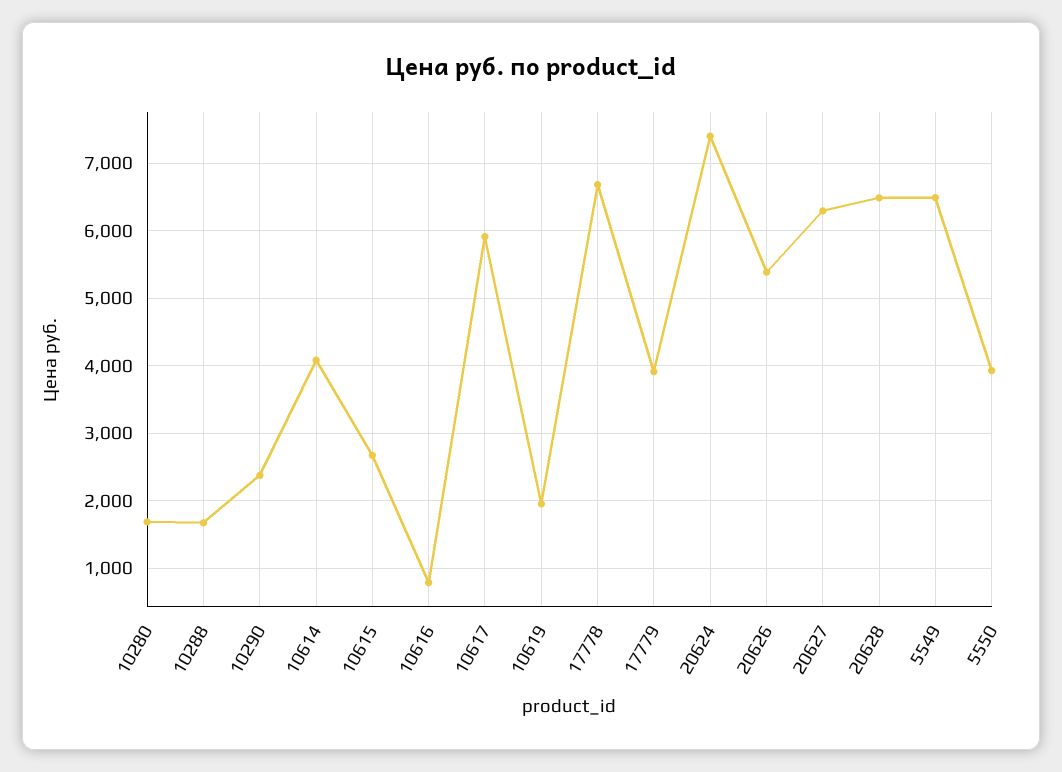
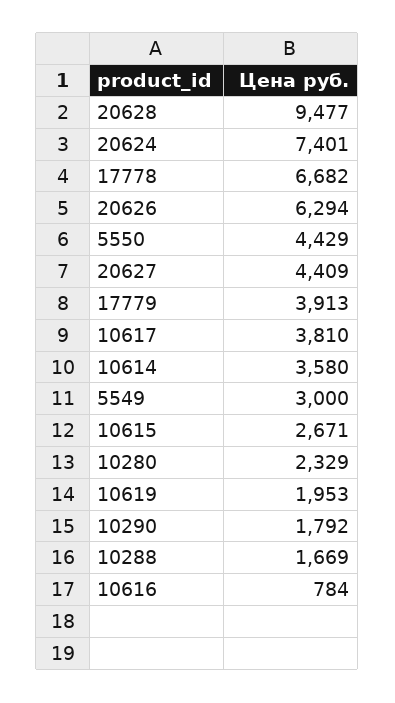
  {
-   "10280": 1700,
+   "10280": 2329,
    "10288": 1669,
-   "10290": 2400,
+   "10290": 1792,
-   "10614": 4100,
+   "10614": 3580,
    "10615": 2671,
    "10616": 784,
-   "10617": 5900,
+   "10617": 3810,
    "10619": 1953,
    "17778": 6682,
    "17779": 3913,
    "20624": 7401,
-   "20626": 5400,
+   "20626": 6294,
-   "20627": 6300,
+   "20627": 4409,
-   "20628": 6500,
+   "20628": 9477,
-   "5549": 6500,
+   "5549": 3000,
-   "5550": 3900
+   "5550": 4429
  }

